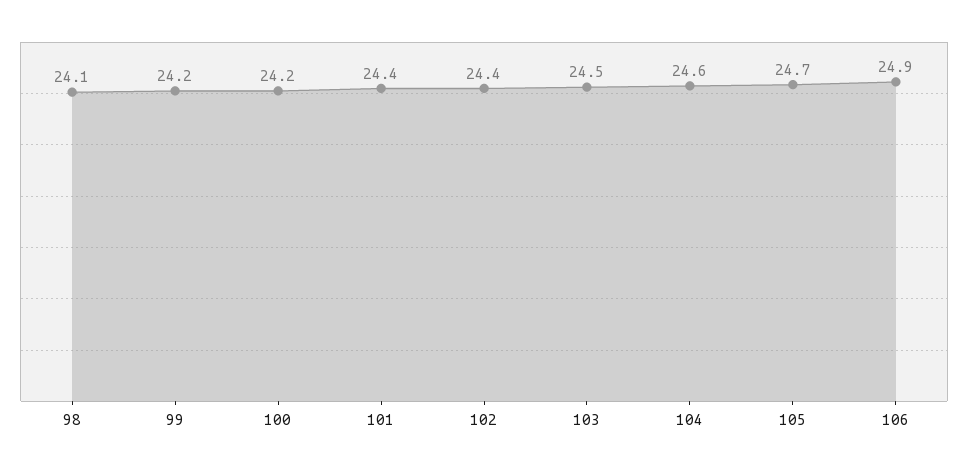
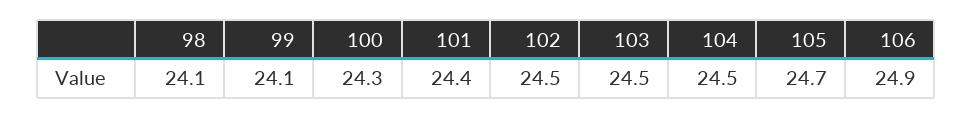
  {
    "98": 24.1,
-   "99": 24.2,
+   "99": 24.1,
-   "100": 24.2,
+   "100": 24.3,
    "101": 24.4,
-   "102": 24.4,
+   "102": 24.5,
    "103": 24.5,
-   "104": 24.6,
+   "104": 24.5,
    "105": 24.7,
    "106": 24.9
  }

